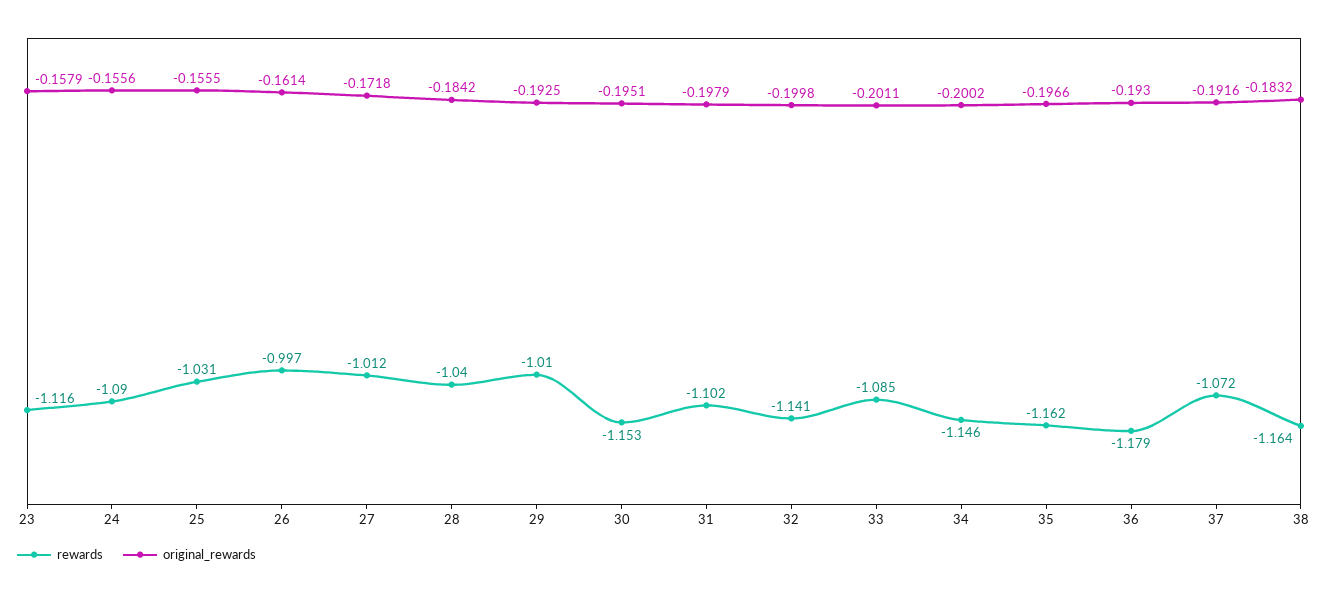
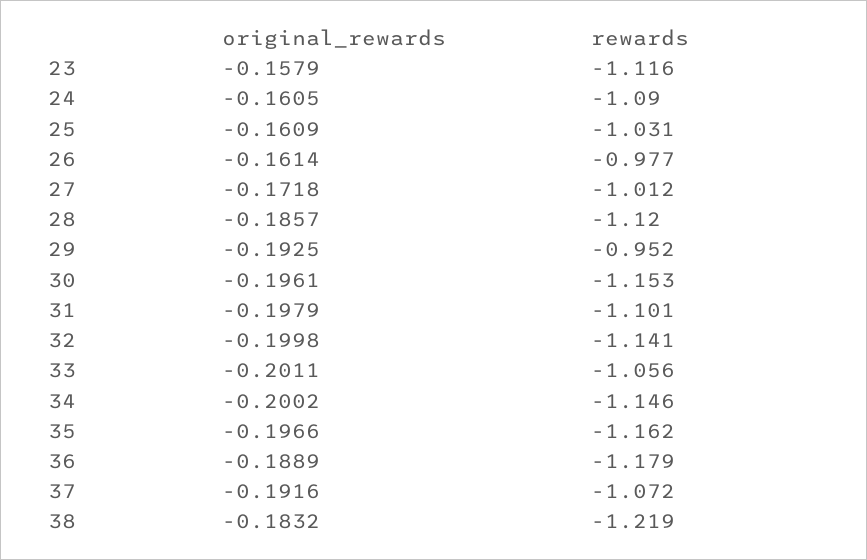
  {
    "rewards": {
      "23": -1.116,
      "24": -1.09,
      "25": -1.031,
-     "26": -0.997,
+     "26": -0.977,
      "27": -1.012,
-     "28": -1.04,
+     "28": -1.12,
-     "29": -1.01,
+     "29": -0.952,
      "30": -1.153,
-     "31": -1.102,
+     "31": -1.101,
      "32": -1.141,
-     "33": -1.085,
+     "33": -1.056,
      "34": -1.146,
      "35": -1.162,
      "36": -1.179,
      "37": -1.072,
-     "38": -1.164
+     "38": -1.219
    },
    "original_rewards": {
      "23": -0.1579,
-     "24": -0.1556,
+     "24": -0.1605,
-     "25": -0.1555,
+     "25": -0.1609,
      "26": -0.1614,
      "27": -0.1718,
-     "28": -0.1842,
+     "28": -0.1857,
      "29": -0.1925,
-     "30": -0.1951,
+     "30": -0.1961,
      "31": -0.1979,
      "32": -0.1998,
      "33": -0.2011,
      "34": -0.2002,
      "35": -0.1966,
-     "36": -0.193,
+     "36": -0.1889,
      "37": -0.1916,
      "38": -0.1832
    }
  }

